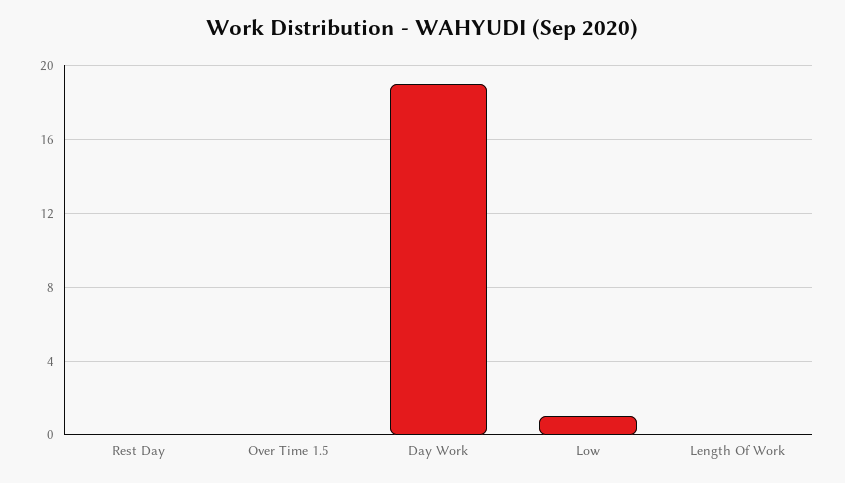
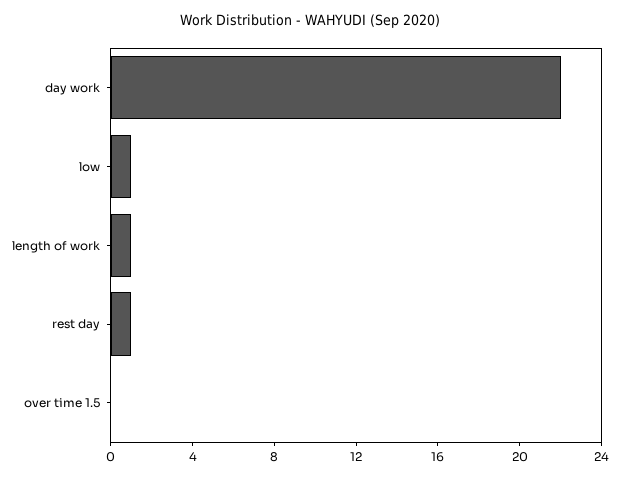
  {
-   "Rest Day": 0,
+   "Rest Day": 1,
    "Over Time 1.5": 0,
-   "Day Work": 19,
+   "Day Work": 22,
    "Low": 1,
-   "Length Of Work": 0
+   "Length Of Work": 1
  }

